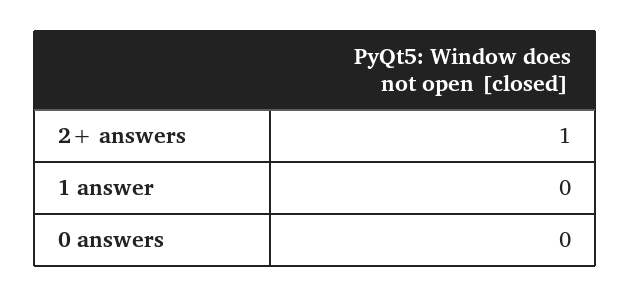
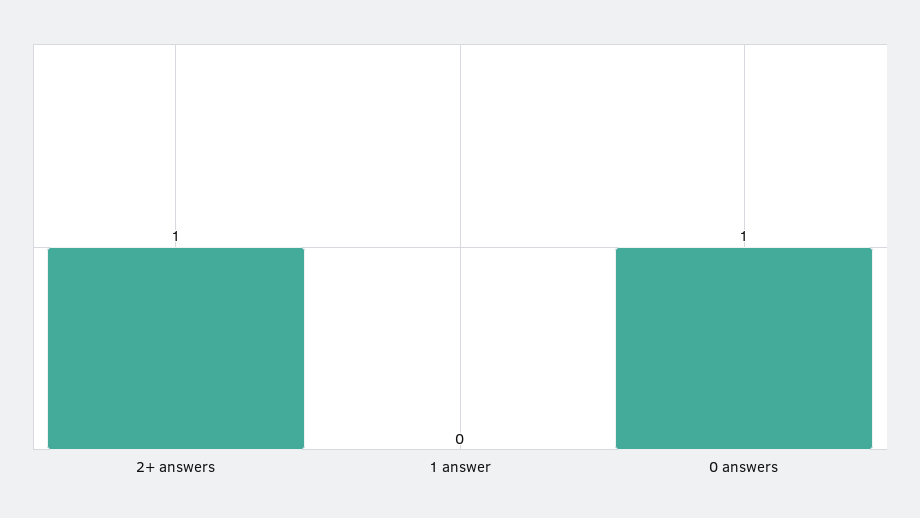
  {
    "2+ answers": 1,
    "1 answer": 0,
-   "0 answers": 0
+   "0 answers": 1
  }

